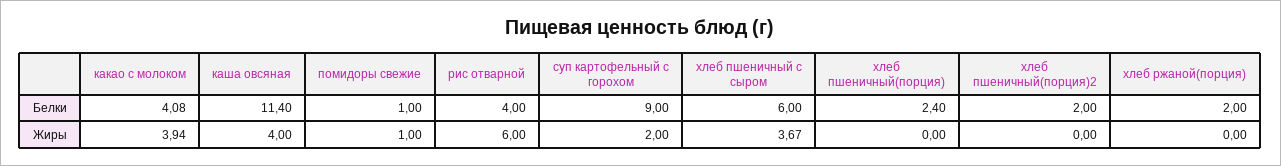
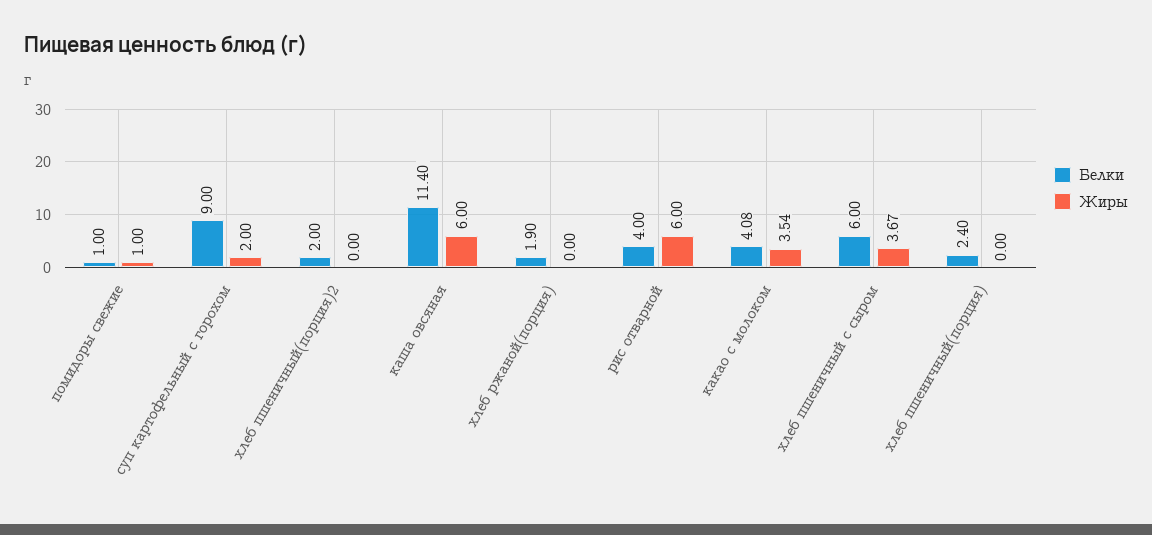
  {
    "Белки": {
      "какао с молоком": 4.08,
      "каша овсяная": 11.4,
      "помидоры свежие": 1,
      "рис отварной": 4,
      "суп картофельный с горохом": 9,
      "хлеб пшеничный с сыром": 6,
      "хлеб пшеничный(порция)": 2.4,
      "хлеб пшеничный(порция)2": 2,
-     "хлеб ржаной(порция)": 2
+     "хлеб ржаной(порция)": 1.9
    },
    "Жиры": {
-     "какао с молоком": 3.94,
+     "какао с молоком": 3.54,
-     "каша овсяная": 4,
+     "каша овсяная": 6,
      "помидоры свежие": 1,
      "рис отварной": 6,
      "суп картофельный с горохом": 2,
      "хлеб пшеничный с сыром": 3.67,
      "хлеб пшеничный(порция)": 0,
      "хлеб пшеничный(порция)2": 0,
      "хлеб ржаной(порция)": 0
    }
  }

